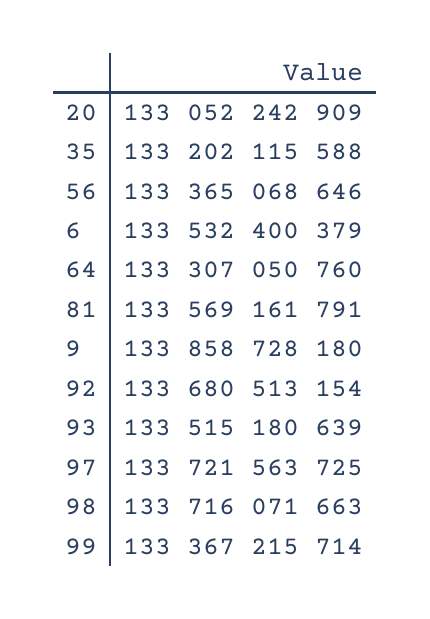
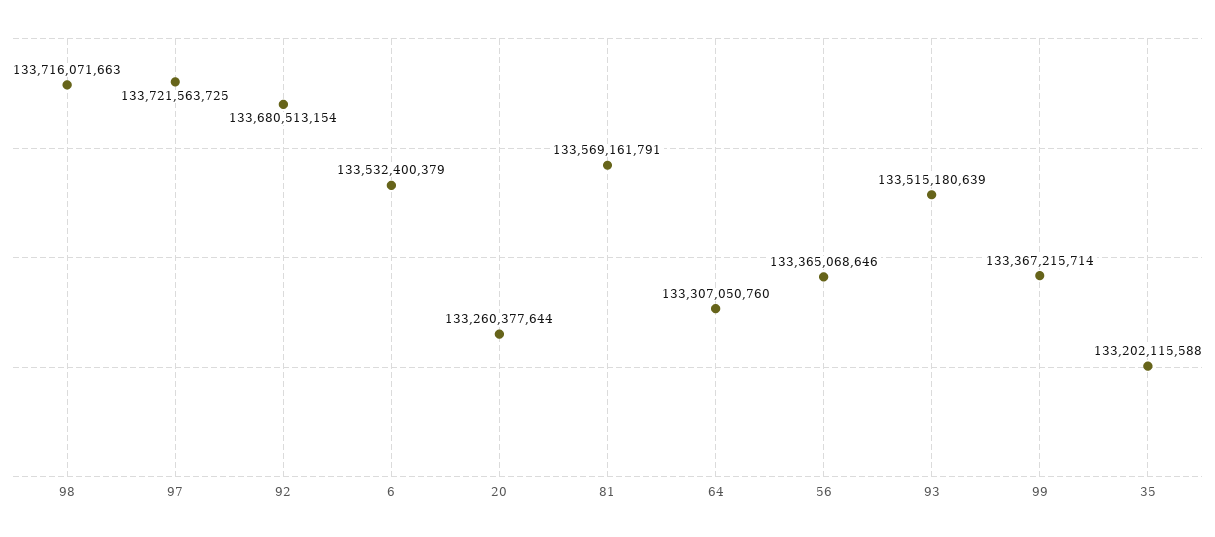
  {
-   "20": 133052242909,
+   "20": 133260377644,
    "35": 133202115588,
    "56": 133365068646,
    "6": 133532400379,
    "64": 133307050760,
    "81": 133569161791,
-   "9": 133858728180,
    "92": 133680513154,
    "93": 133515180639,
    "97": 133721563725,
    "98": 133716071663,
    "99": 133367215714
  }

